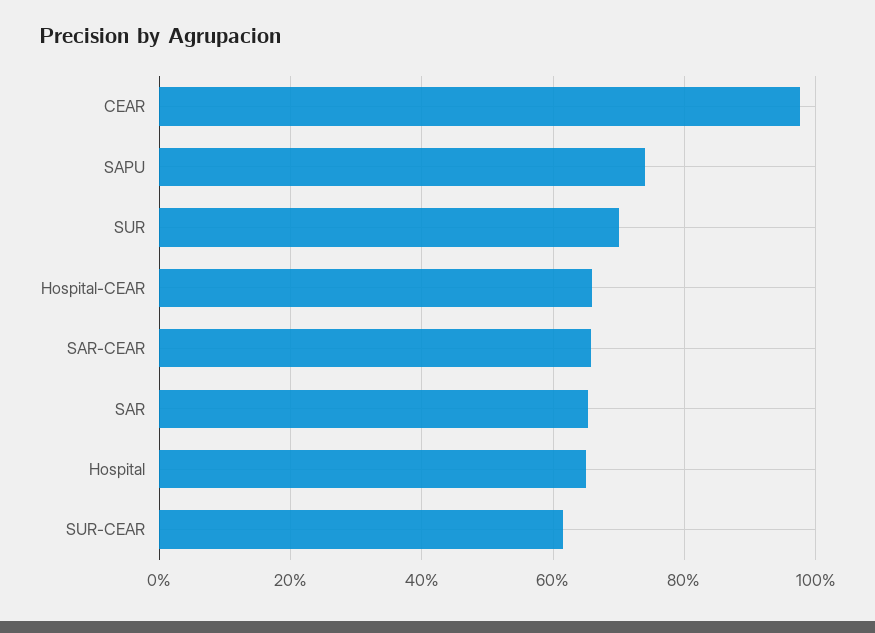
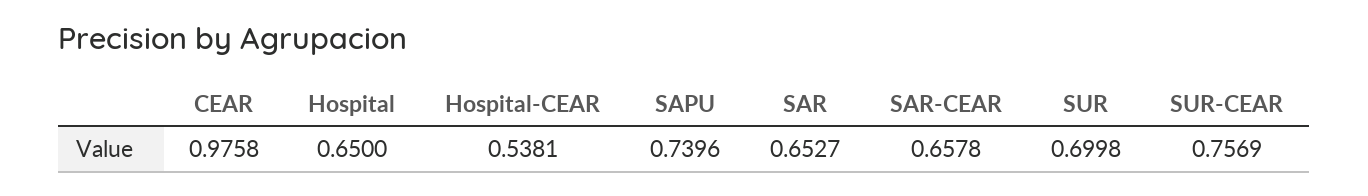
  {
    "CEAR": 0.9758,
    "SAPU": 0.7396,
    "SUR": 0.6998,
-   "Hospital-CEAR": 0.66,
+   "Hospital-CEAR": 0.5381,
    "SAR-CEAR": 0.6578,
    "SAR": 0.6527,
    "Hospital": 0.65,
-   "SUR-CEAR": 0.62
+   "SUR-CEAR": 0.7569
  }

